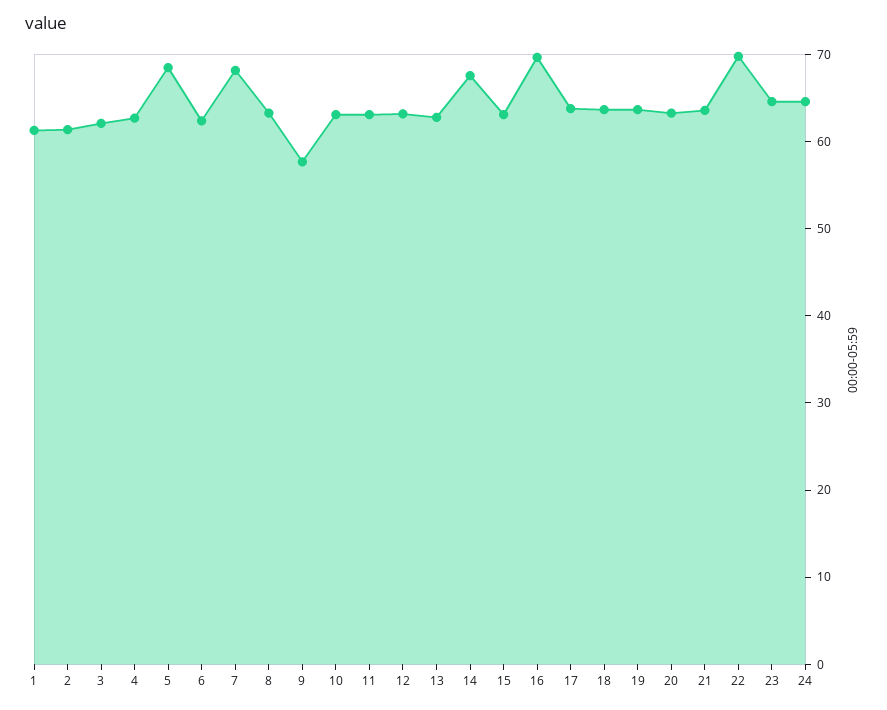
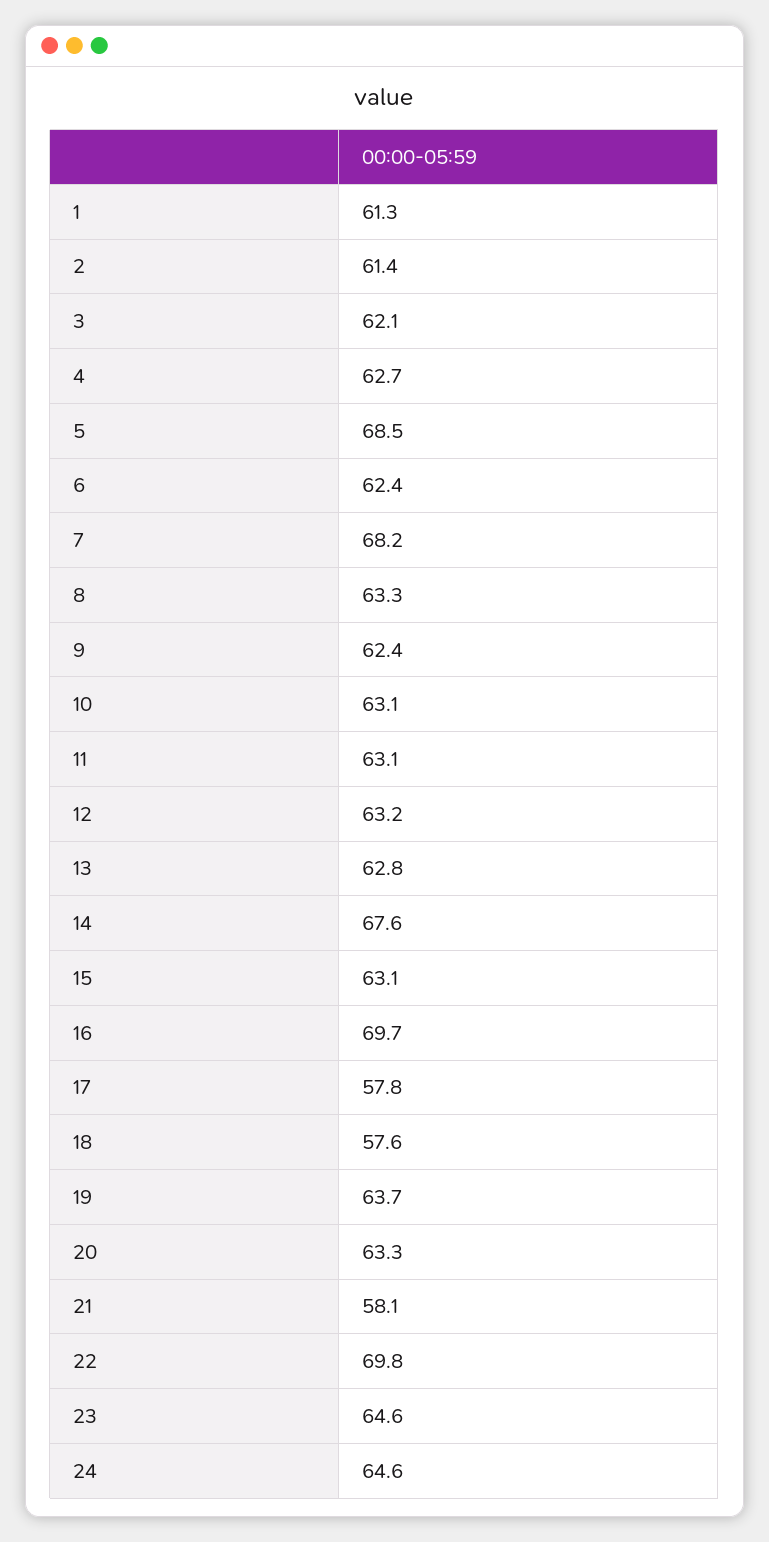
  {
    "1": 61.3,
    "2": 61.4,
    "3": 62.1,
    "4": 62.7,
    "5": 68.5,
    "6": 62.4,
    "7": 68.2,
    "8": 63.3,
-   "9": 58,
+   "9": 62.4,
    "10": 63.1,
    "11": 63.1,
    "12": 63.2,
    "13": 62.8,
    "14": 67.6,
    "15": 63.1,
    "16": 69.7,
-   "17": 64,
+   "17": 57.8,
-   "18": 64,
+   "18": 57.6,
    "19": 63.7,
    "20": 63.3,
-   "21": 64,
+   "21": 58.1,
    "22": 69.8,
    "23": 64.6,
    "24": 64.6
  }

